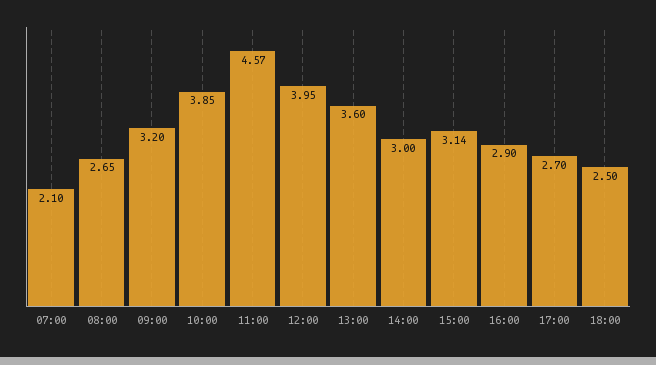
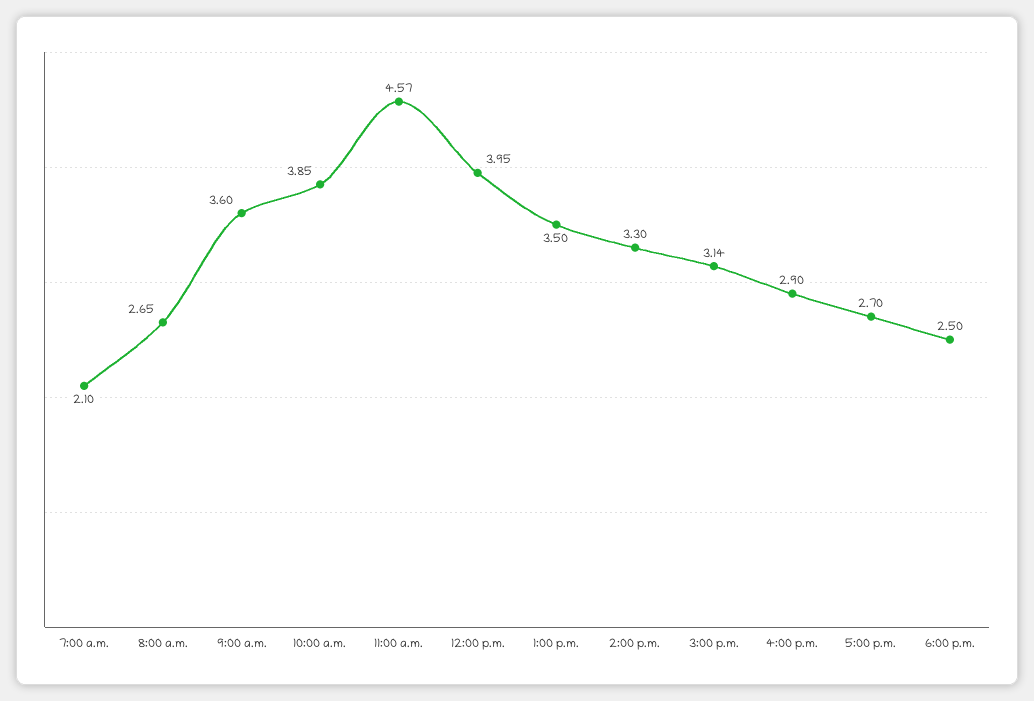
  {
    "07:00": 2.1,
    "08:00": 2.65,
-   "09:00": 3.2,
+   "09:00": 3.6,
    "10:00": 3.85,
    "11:00": 4.57,
    "12:00": 3.95,
-   "13:00": 3.6,
+   "13:00": 3.5,
-   "14:00": 3,
+   "14:00": 3.3,
    "15:00": 3.14,
    "16:00": 2.9,
    "17:00": 2.7,
    "18:00": 2.5
  }

